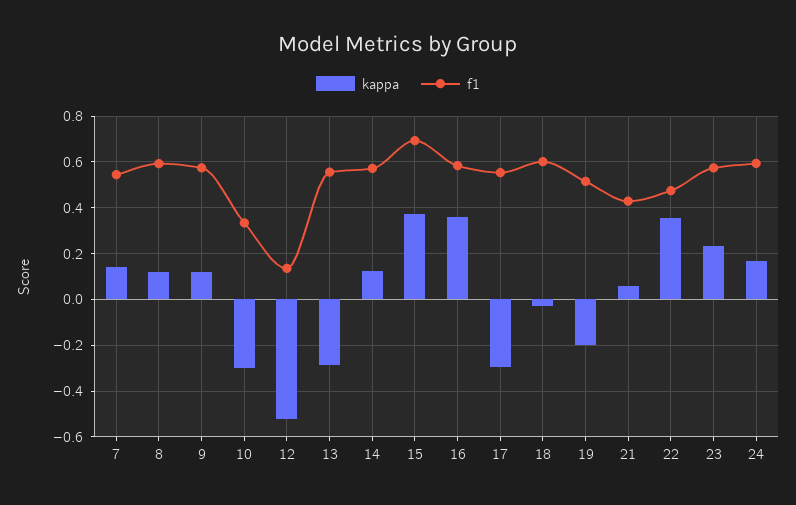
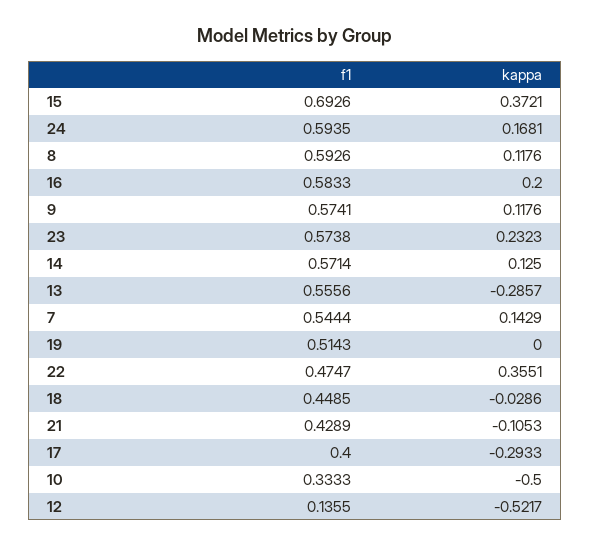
  {
    "kappa": {
      "7": 0.1429,
      "8": 0.1176,
      "9": 0.1176,
-     "10": -0.3,
+     "10": -0.5,
      "12": -0.5217,
      "13": -0.2857,
      "14": 0.125,
      "15": 0.3721,
-     "16": 0.35,
+     "16": 0.2,
      "17": -0.2933,
      "18": -0.0286,
-     "19": -0.2,
+     "19": 0,
-     "21": 0.05,
+     "21": -0.1053,
      "22": 0.3551,
      "23": 0.2323,
      "24": 0.1681
    },
    "f1": {
      "7": 0.5444,
      "8": 0.5926,
      "9": 0.5741,
      "10": 0.3333,
      "12": 0.1355,
      "13": 0.5556,
      "14": 0.5714,
      "15": 0.6926,
      "16": 0.5833,
-     "17": 0.55,
+     "17": 0.4,
-     "18": 0.6,
+     "18": 0.4485,
      "19": 0.5143,
      "21": 0.4289,
      "22": 0.4747,
      "23": 0.5738,
      "24": 0.5935
    }
  }

